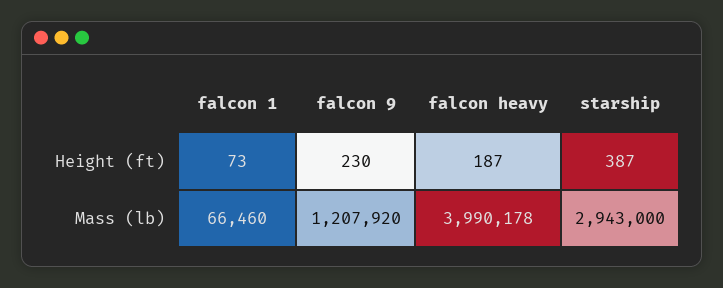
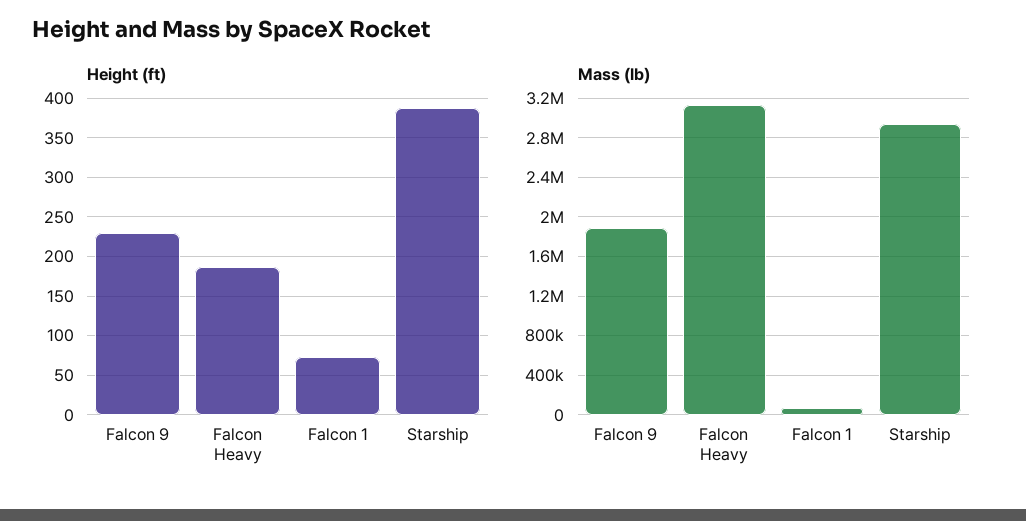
  {
    "Height (ft)": {
      "falcon 1": 73,
      "falcon 9": 230,
      "falcon heavy": 187,
      "starship": 387
    },
    "Mass (lb)": {
      "falcon 1": 66460,
-     "falcon 9": 1207920,
+     "falcon 9": 1900000,
-     "falcon heavy": 3990178,
+     "falcon heavy": 3100000,
      "starship": 2943000
    }
  }

